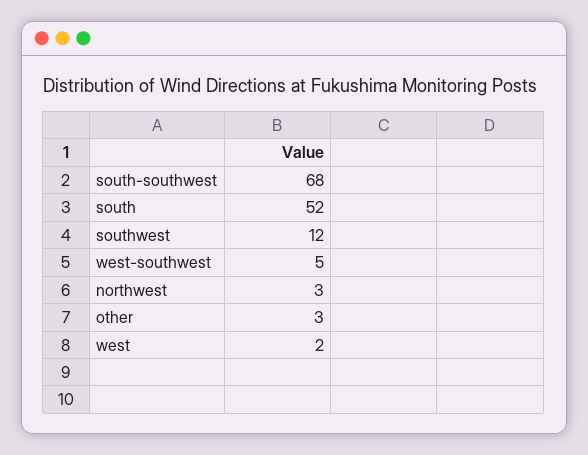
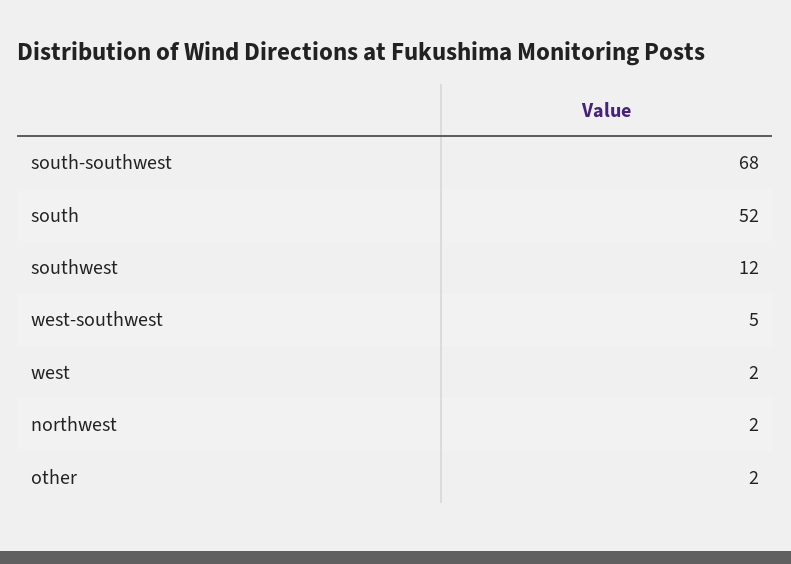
  {
    "south-southwest": 68,
    "south": 52,
    "southwest": 12,
    "west-southwest": 5,
-   "northwest": 3,
+   "northwest": 2,
-   "other": 3,
+   "other": 2,
    "west": 2
  }

